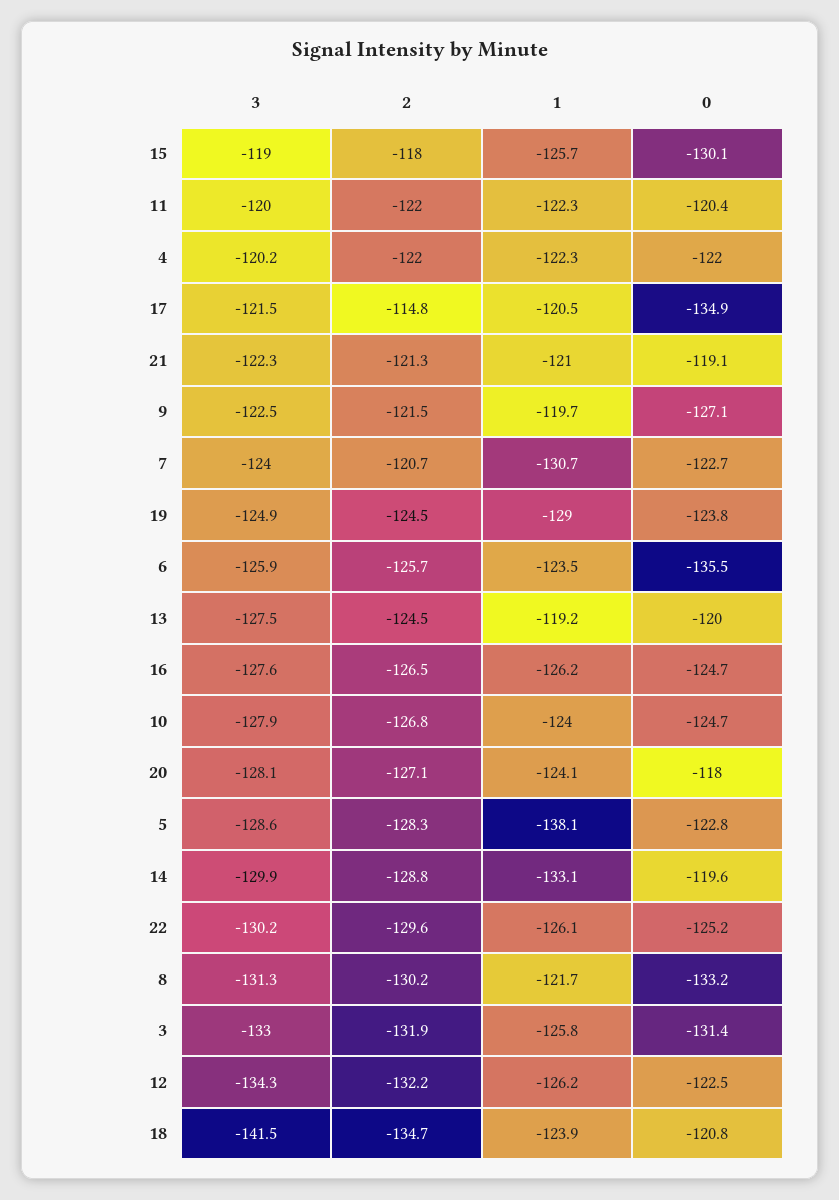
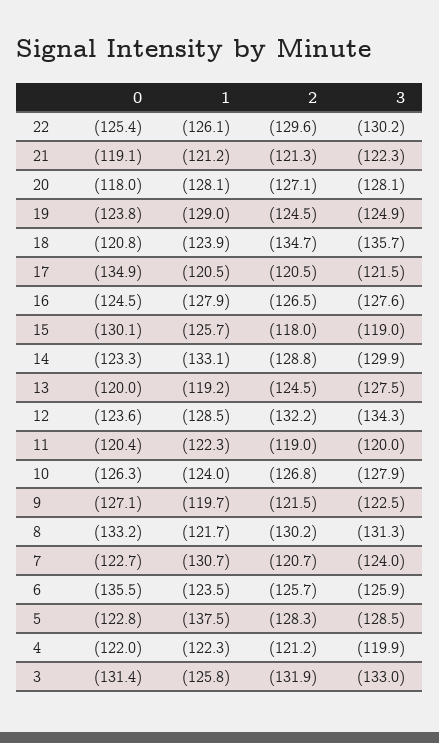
  {
    "3": {
      "15": -119,
      "11": -120,
-     "4": -120.2,
+     "4": -119.9,
      "17": -121.5,
      "21": -122.3,
      "9": -122.5,
      "7": -124,
      "19": -124.9,
      "6": -125.9,
      "13": -127.5,
      "16": -127.6,
      "10": -127.9,
      "20": -128.1,
-     "5": -128.6,
+     "5": -128.5,
      "14": -129.9,
      "22": -130.2,
      "8": -131.3,
      "3": -133,
      "12": -134.3,
-     "18": -141.5
+     "18": -135.7
    },
    "2": {
      "15": -118,
-     "11": -122,
+     "11": -119,
-     "4": -122,
+     "4": -121.2,
-     "17": -114.8,
+     "17": -120.5,
      "21": -121.3,
      "9": -121.5,
      "7": -120.7,
      "19": -124.5,
      "6": -125.7,
      "13": -124.5,
      "16": -126.5,
      "10": -126.8,
      "20": -127.1,
      "5": -128.3,
      "14": -128.8,
      "22": -129.6,
      "8": -130.2,
      "3": -131.9,
      "12": -132.2,
      "18": -134.7
    },
    "1": {
      "15": -125.7,
      "11": -122.3,
      "4": -122.3,
      "17": -120.5,
-     "21": -121,
+     "21": -121.2,
      "9": -119.7,
      "7": -130.7,
      "19": -129,
      "6": -123.5,
      "13": -119.2,
-     "16": -126.2,
+     "16": -127.9,
      "10": -124,
-     "20": -124.1,
+     "20": -128.1,
-     "5": -138.1,
+     "5": -137.5,
      "14": -133.1,
      "22": -126.1,
      "8": -121.7,
      "3": -125.8,
-     "12": -126.2,
+     "12": -128.5,
      "18": -123.9
    },
    "0": {
      "15": -130.1,
      "11": -120.4,
      "4": -122,
      "17": -134.9,
      "21": -119.1,
      "9": -127.1,
      "7": -122.7,
      "19": -123.8,
      "6": -135.5,
      "13": -120,
-     "16": -124.7,
+     "16": -124.5,
-     "10": -124.7,
+     "10": -126.3,
      "20": -118,
      "5": -122.8,
-     "14": -119.6,
+     "14": -123.3,
-     "22": -125.2,
+     "22": -125.4,
      "8": -133.2,
      "3": -131.4,
-     "12": -122.5,
+     "12": -123.6,
      "18": -120.8
    }
  }

